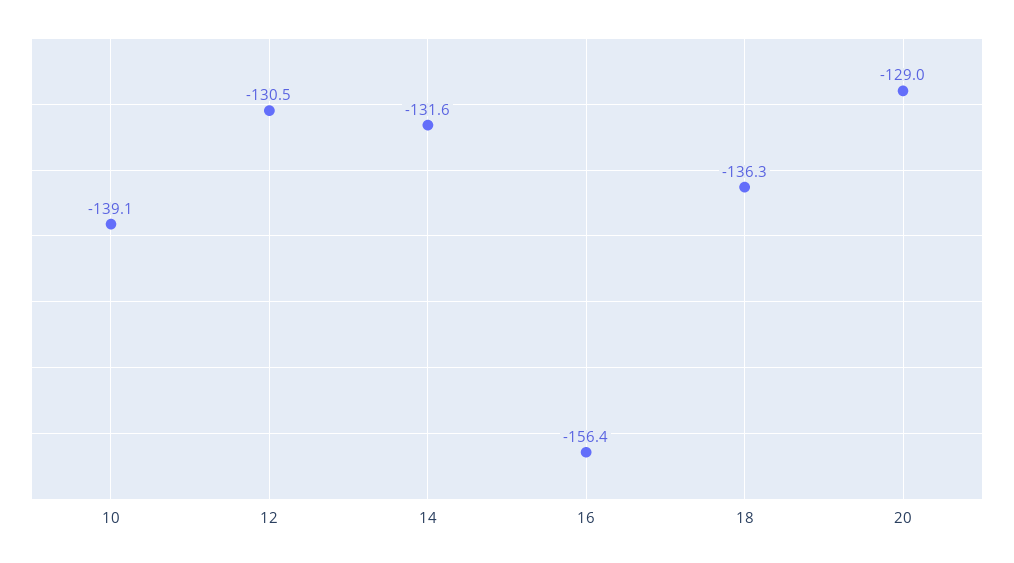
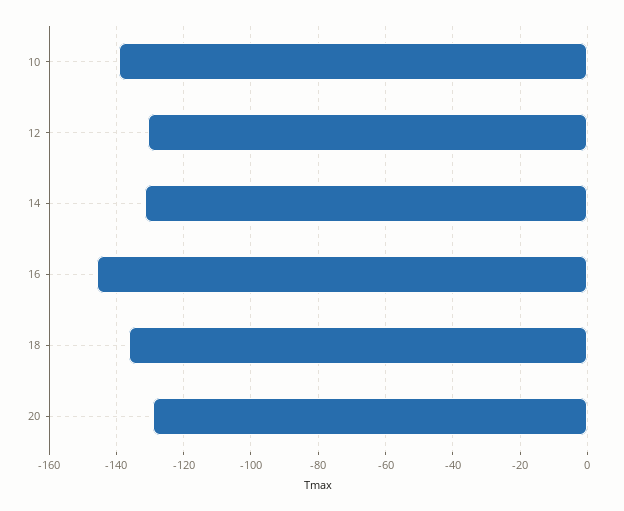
  {
    "10": -139.1,
    "12": -130.5,
    "14": -131.6,
-   "16": -156.4,
+   "16": -146,
    "18": -136.3,
    "20": -129
  }

